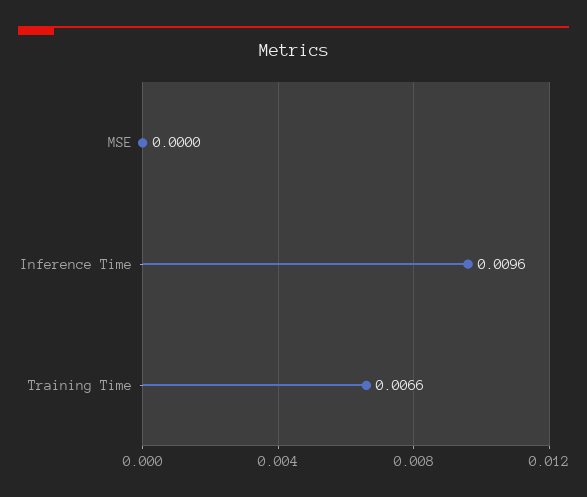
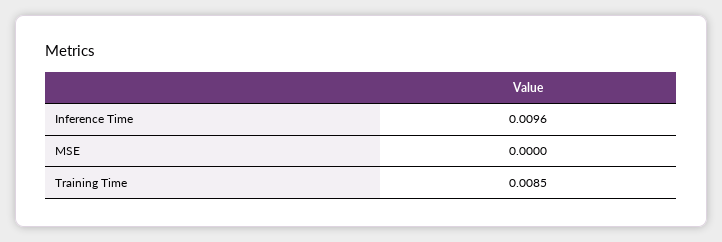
  {
    "MSE": 0,
    "Inference Time": 0.0096,
-   "Training Time": 0.0066
+   "Training Time": 0.0085
  }

